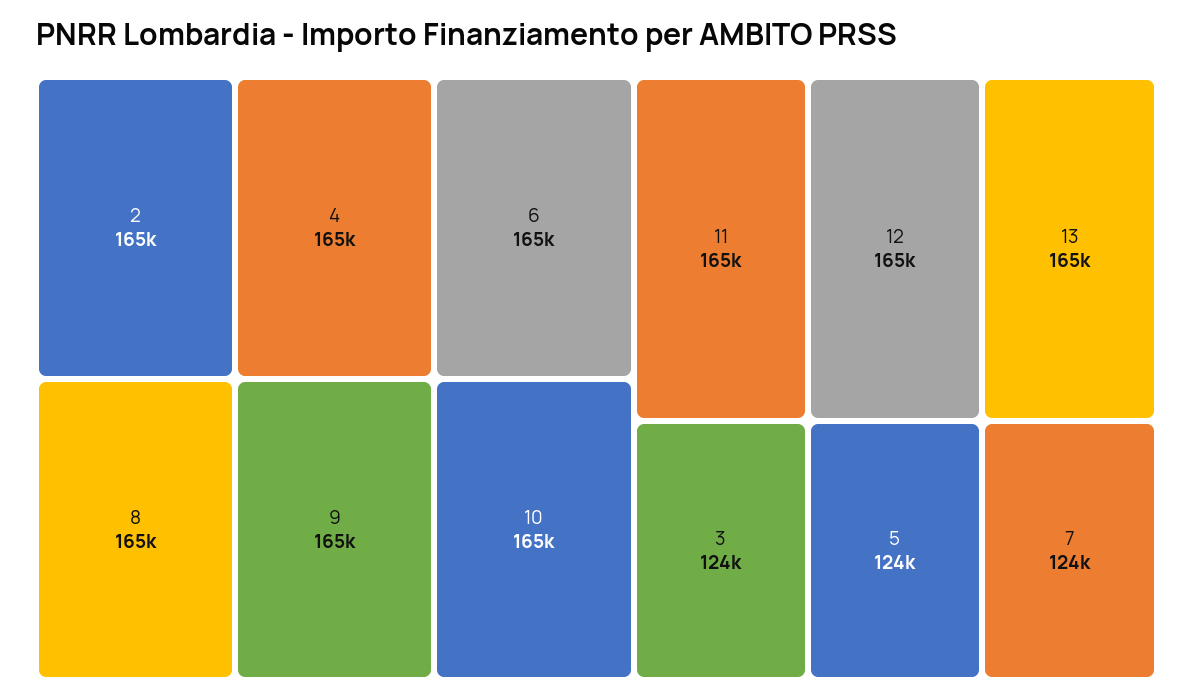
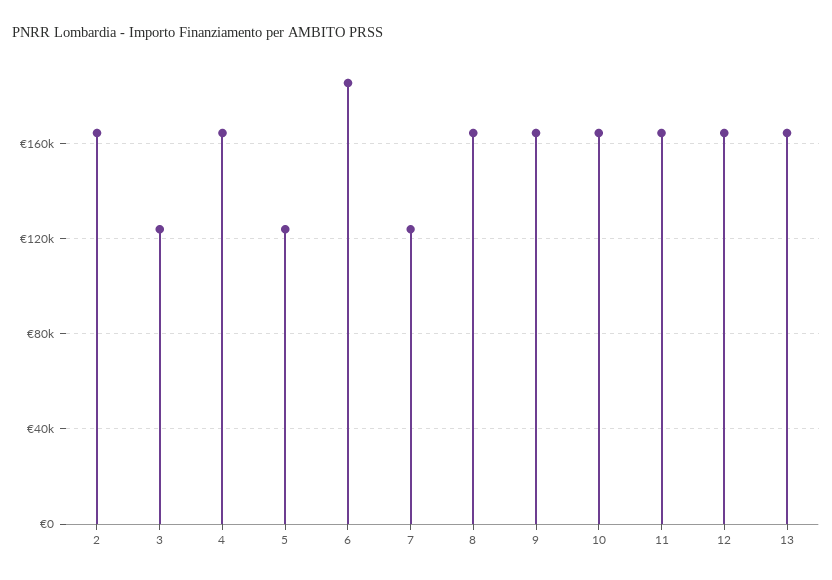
  {
    "2": 165000,
    "4": 165000,
-   "6": 165000,
+   "6": 185000,
    "8": 165000,
    "9": 165000,
    "10": 165000,
    "11": 165000,
    "12": 165000,
    "13": 165000,
    "3": 124000,
    "5": 124000,
    "7": 124000
  }

